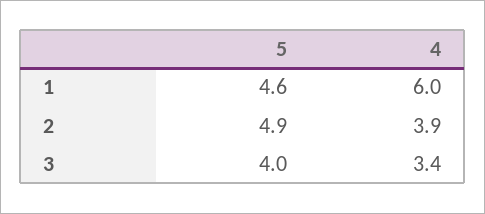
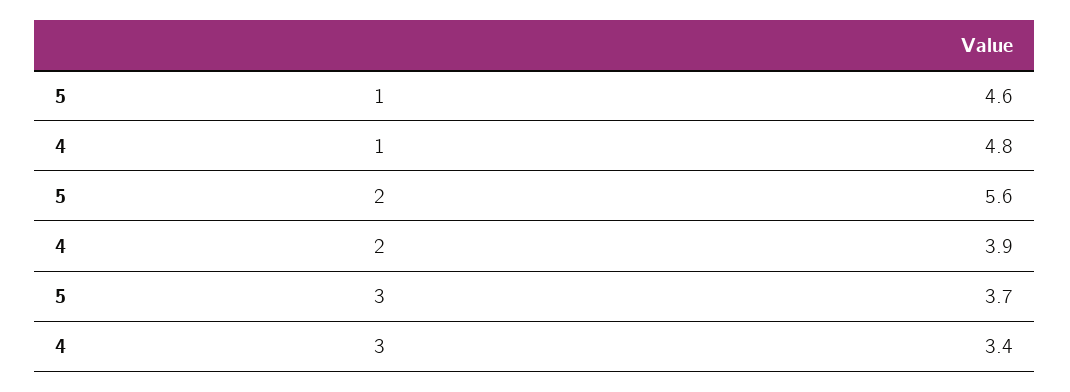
  {
    "5": {
      "1": 4.6,
-     "2": 4.9,
+     "2": 5.6,
-     "3": 4
+     "3": 3.7
    },
    "4": {
-     "1": 6,
+     "1": 4.8,
      "2": 3.9,
      "3": 3.4
    }
  }

